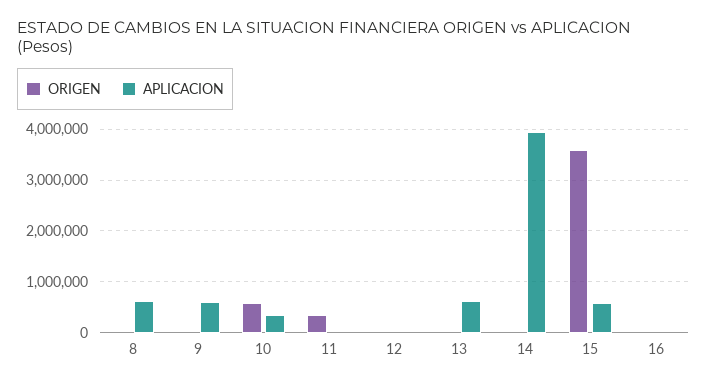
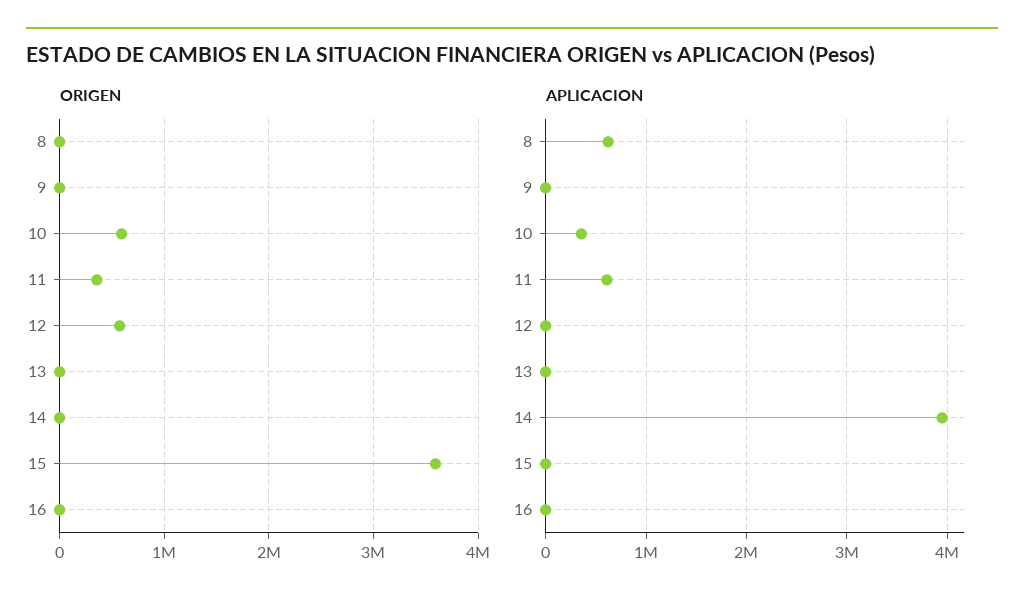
  {
    "ORIGEN": {
      "8": 0,
      "9": 0,
      "10": 600000,
      "11": 400000,
-     "12": 0,
+     "12": 600000,
      "13": 0,
      "14": 0,
      "15": 3600000,
      "16": 0
    },
    "APLICACION": {
      "8": 600000,
-     "9": 600000,
+     "9": 0,
      "10": 400000,
-     "11": 0,
+     "11": 600000,
      "12": 0,
-     "13": 600000,
+     "13": 0,
      "14": 3900000,
-     "15": 600000,
+     "15": 0,
      "16": 0
    }
  }

